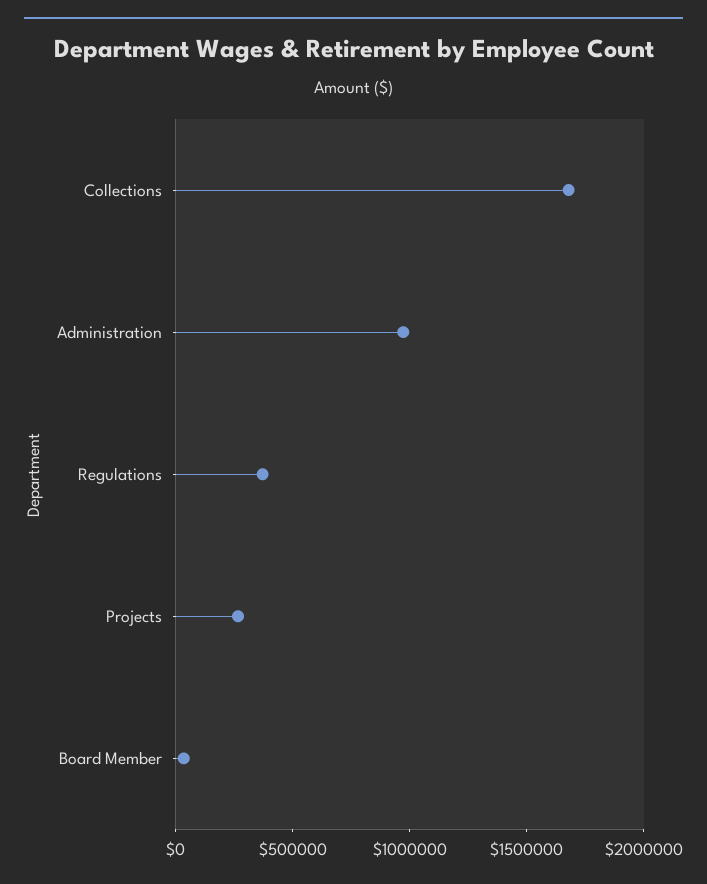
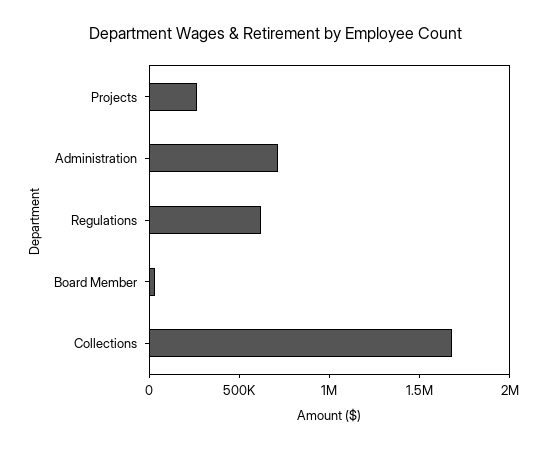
  {
    "Collections": 1700000,
-   "Administration": 1000000,
+   "Administration": 700000,
-   "Regulations": 400000,
+   "Regulations": 600000,
    "Projects": 300000,
    "Board Member": 0
  }

